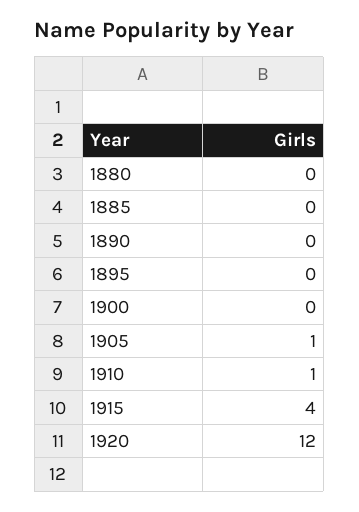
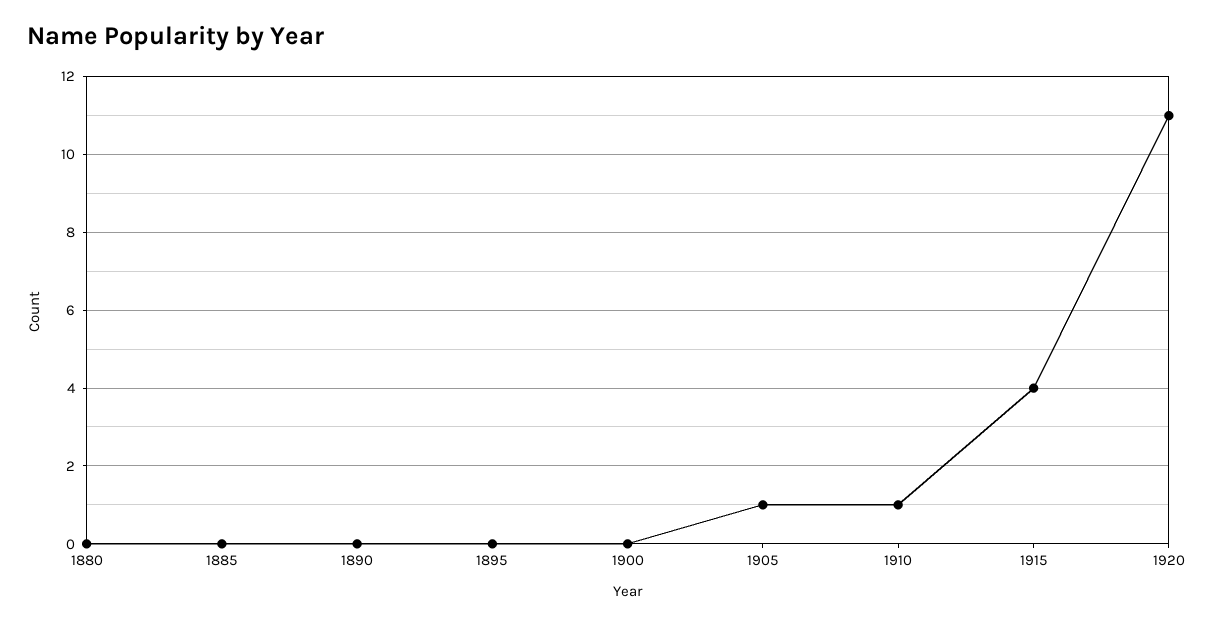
  {
    "1880": 0,
    "1885": 0,
    "1890": 0,
    "1895": 0,
    "1900": 0,
    "1905": 1,
    "1910": 1,
    "1915": 4,
-   "1920": 12
+   "1920": 11
  }

